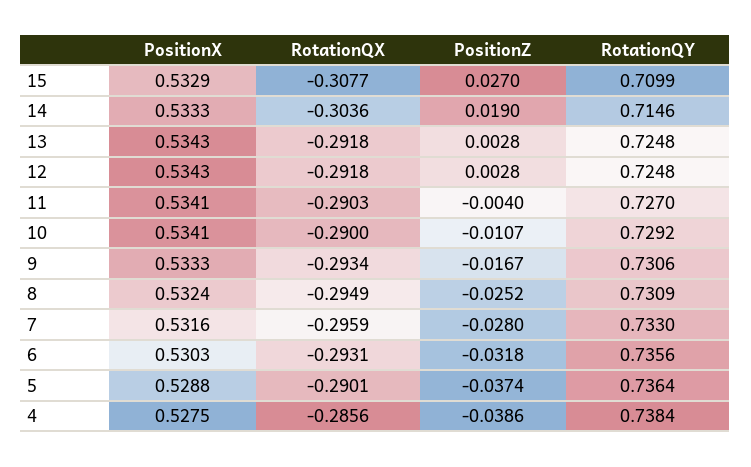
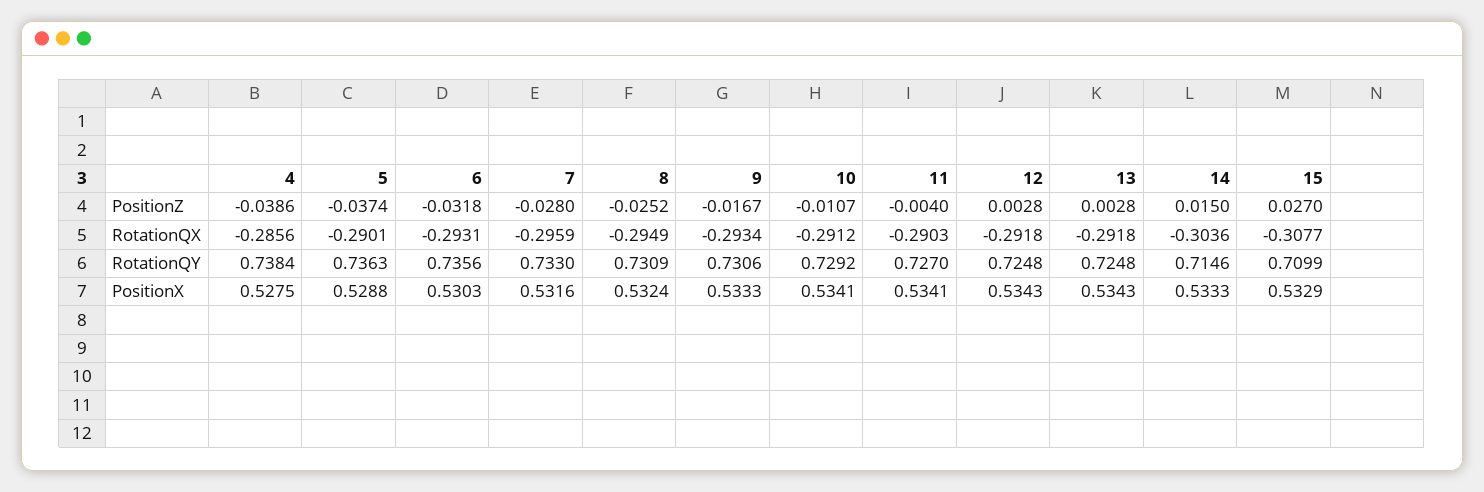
  {
    "PositionX": {
      "15": 0.5329,
      "14": 0.5333,
      "13": 0.5343,
      "12": 0.5343,
      "11": 0.5341,
      "10": 0.5341,
      "9": 0.5333,
      "8": 0.5324,
      "7": 0.5316,
      "6": 0.5303,
      "5": 0.5288,
      "4": 0.5275
    },
    "RotationQX": {
      "15": -0.3077,
      "14": -0.3036,
      "13": -0.2918,
      "12": -0.2918,
      "11": -0.2903,
-     "10": -0.29,
+     "10": -0.2912,
      "9": -0.2934,
      "8": -0.2949,
      "7": -0.2959,
      "6": -0.2931,
      "5": -0.2901,
      "4": -0.2856
    },
    "PositionZ": {
      "15": 0.027,
-     "14": 0.019,
+     "14": 0.015,
      "13": 0.0028,
      "12": 0.0028,
      "11": -0.004,
      "10": -0.0107,
      "9": -0.0167,
      "8": -0.0252,
      "7": -0.028,
      "6": -0.0318,
      "5": -0.0374,
      "4": -0.0386
    },
    "RotationQY": {
      "15": 0.7099,
      "14": 0.7146,
      "13": 0.7248,
      "12": 0.7248,
      "11": 0.727,
      "10": 0.7292,
      "9": 0.7306,
      "8": 0.7309,
      "7": 0.733,
      "6": 0.7356,
-     "5": 0.7364,
+     "5": 0.7363,
      "4": 0.7384
    }
  }

